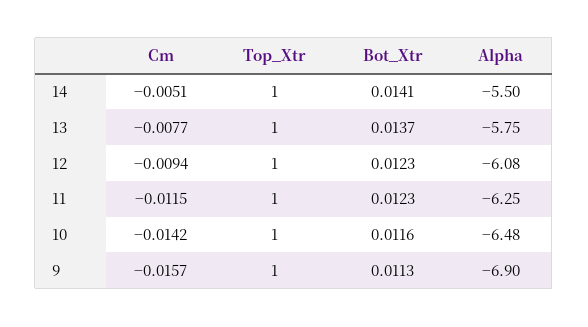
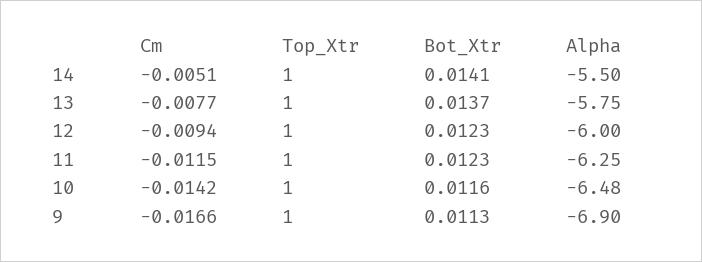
  {
    "Cm": {
      "14": -0.0051,
      "13": -0.0077,
      "12": -0.0094,
      "11": -0.0115,
      "10": -0.0142,
-     "9": -0.0157
+     "9": -0.0166
    },
    "Top_Xtr": {
      "14": 1,
      "13": 1,
      "12": 1,
      "11": 1,
      "10": 1,
      "9": 1
    },
    "Bot_Xtr": {
      "14": 0.0141,
      "13": 0.0137,
      "12": 0.0123,
      "11": 0.0123,
      "10": 0.0116,
      "9": 0.0113
    },
    "Alpha": {
      "14": -5.5,
      "13": -5.75,
-     "12": -6.08,
+     "12": -6,
      "11": -6.25,
      "10": -6.48,
      "9": -6.9
    }
  }

